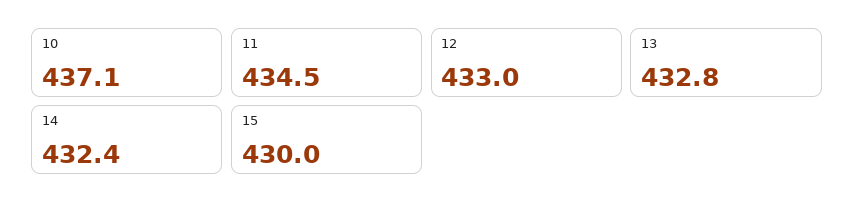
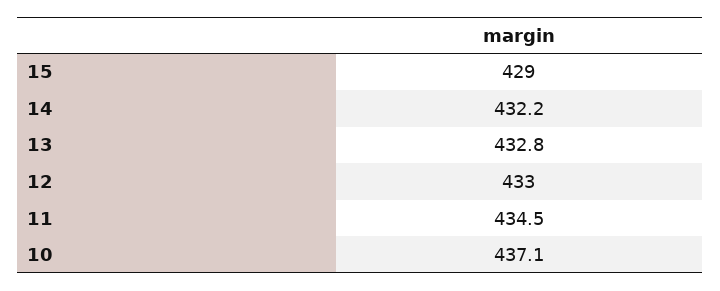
  {
    "10": 437.1,
    "11": 434.5,
    "12": 433,
    "13": 432.8,
-   "14": 432.4,
+   "14": 432.2,
-   "15": 430
+   "15": 429
  }

